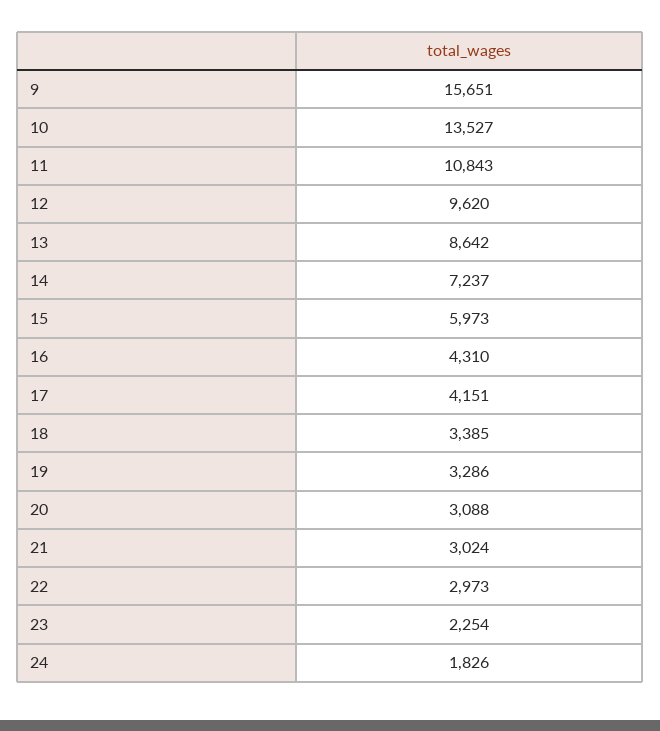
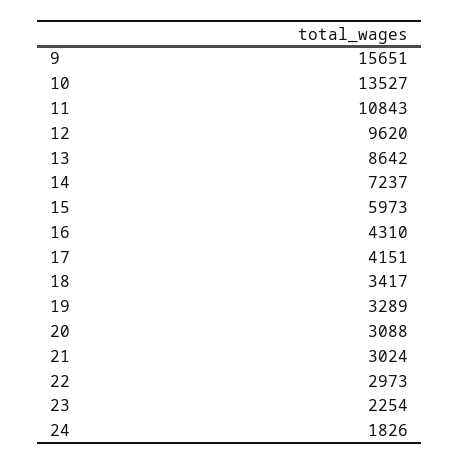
  {
    "9": 15651,
    "10": 13527,
    "11": 10843,
    "12": 9620,
    "13": 8642,
    "14": 7237,
    "15": 5973,
    "16": 4310,
    "17": 4151,
-   "18": 3385,
+   "18": 3417,
-   "19": 3286,
+   "19": 3289,
    "20": 3088,
    "21": 3024,
    "22": 2973,
    "23": 2254,
    "24": 1826
  }

